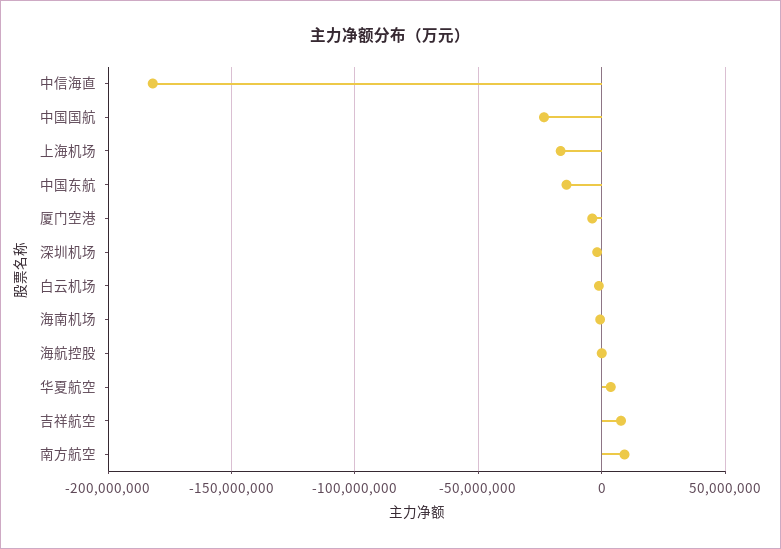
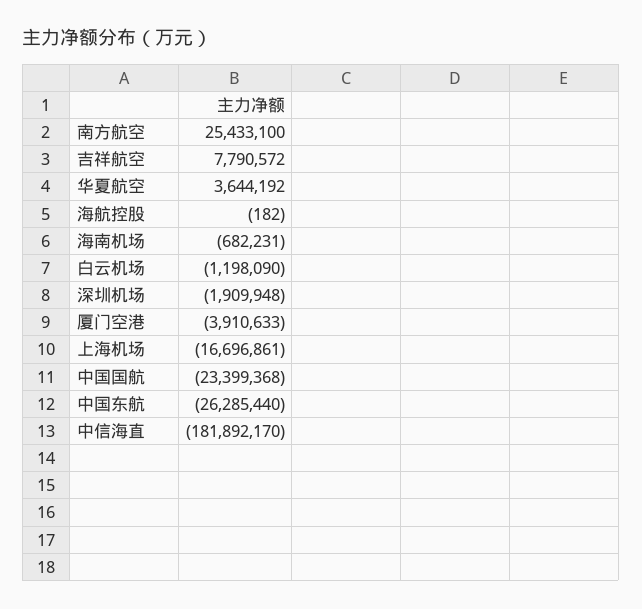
  {
    "中信海直": -181892170,
    "中国国航": -23399368,
    "上海机场": -16696861,
-   "中国东航": -15000000,
+   "中国东航": -26285440,
    "厦门空港": -3910633,
    "深圳机场": -1909948,
    "白云机场": -1198090,
    "海南机场": -682231,
    "海航控股": -182,
    "华夏航空": 3644192,
    "吉祥航空": 7790572,
-   "南方航空": 10000000
+   "南方航空": 25433100
  }

